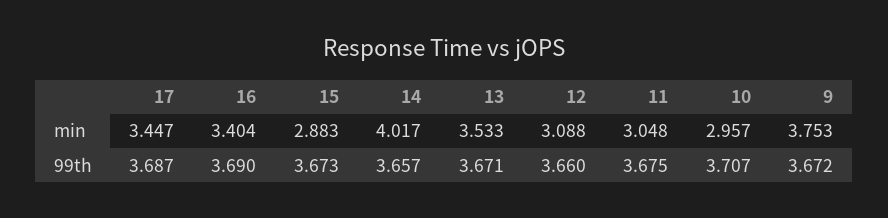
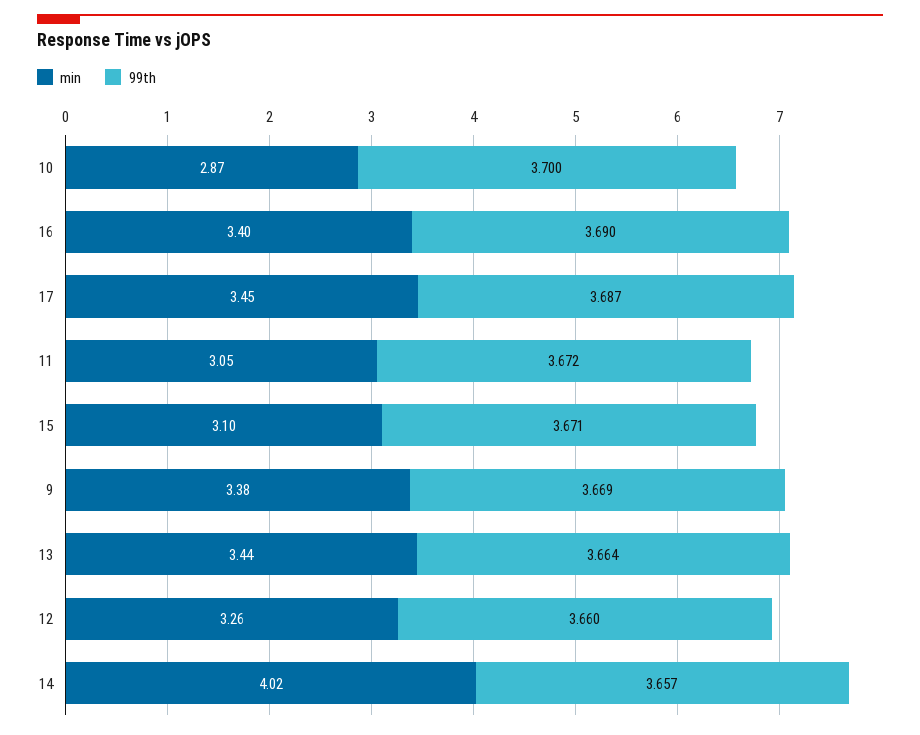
  {
    "min": {
      "17": 3.447,
      "16": 3.404,
-     "15": 2.883,
+     "15": 3.1,
      "14": 4.017,
-     "13": 3.533,
+     "13": 3.44,
-     "12": 3.088,
+     "12": 3.26,
      "11": 3.048,
-     "10": 2.957,
+     "10": 2.87,
-     "9": 3.753
+     "9": 3.38
    },
    "99th": {
      "17": 3.687,
      "16": 3.69,
-     "15": 3.673,
+     "15": 3.671,
      "14": 3.657,
-     "13": 3.671,
+     "13": 3.664,
      "12": 3.66,
-     "11": 3.675,
+     "11": 3.672,
-     "10": 3.707,
+     "10": 3.7,
-     "9": 3.672
+     "9": 3.669
    }
  }

